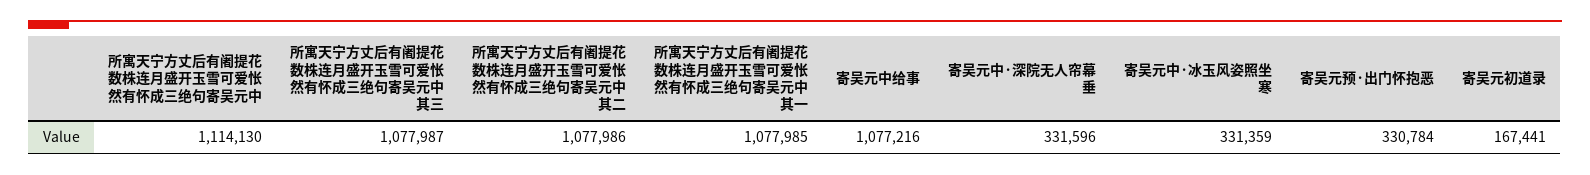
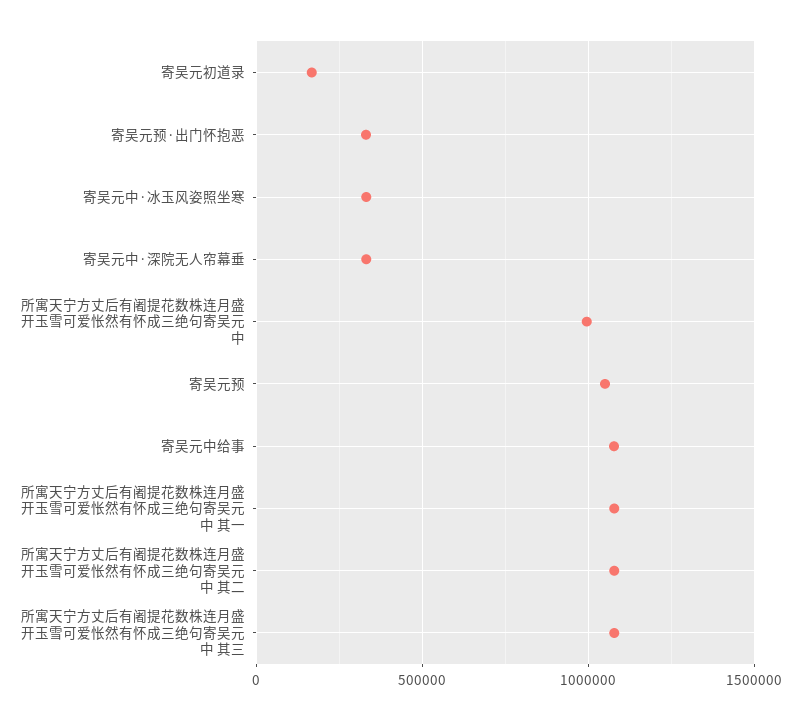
  {
-   "所寓天宁方丈后有阇提花数株连月盛开玉雪可爱怅然有怀成三绝句寄吴元中": 1114130,
+   "所寓天宁方丈后有阇提花数株连月盛开玉雪可爱怅然有怀成三绝句寄吴元中": 1000000,
    "所寓天宁方丈后有阇提花数株连月盛开玉雪可爱怅然有怀成三绝句寄吴元中 其三": 1077987,
    "所寓天宁方丈后有阇提花数株连月盛开玉雪可爱怅然有怀成三绝句寄吴元中 其二": 1077986,
    "所寓天宁方丈后有阇提花数株连月盛开玉雪可爱怅然有怀成三绝句寄吴元中 其一": 1077985,
    "寄吴元中给事": 1077216,
    "寄吴元中·深院无人帘幕垂": 331596,
    "寄吴元中·冰玉风姿照坐寒": 331359,
    "寄吴元预·出门怀抱恶": 330784,
-   "寄吴元初道录": 167441
+   "寄吴元初道录": 167441,
+   "寄吴元预": 1050000
  }

